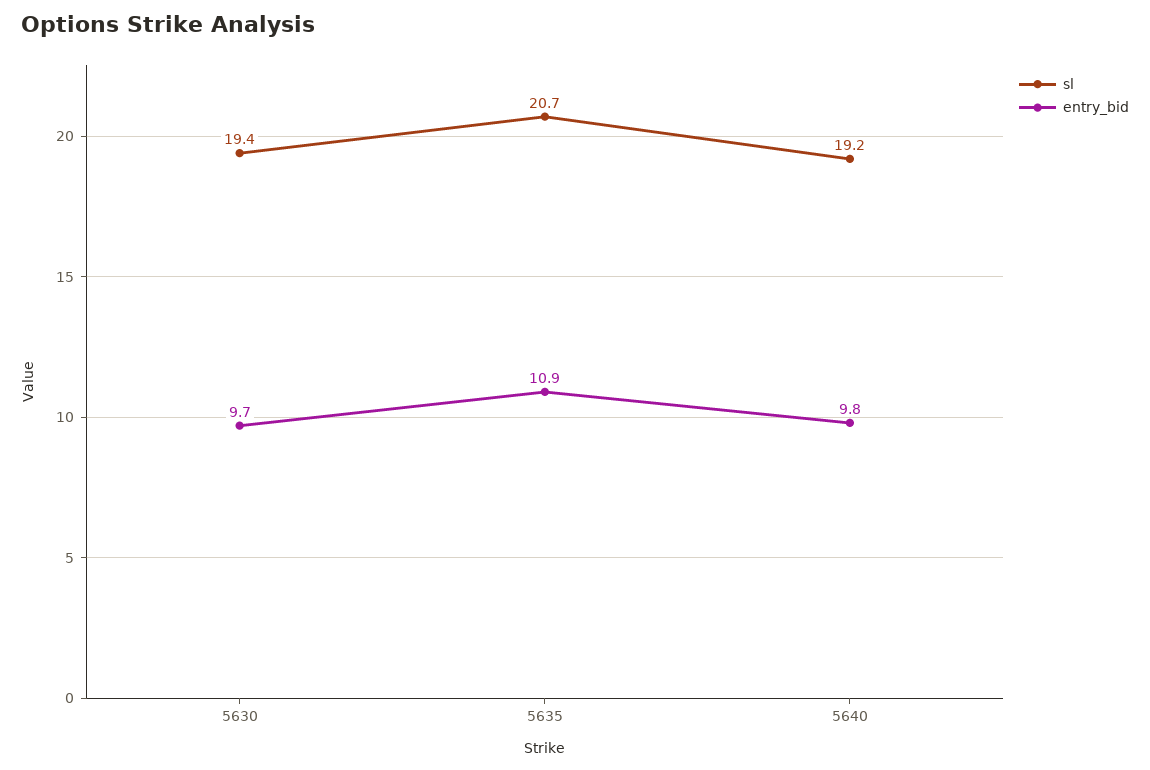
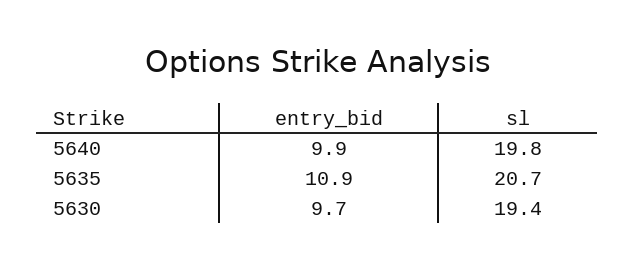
  {
    "sl": {
      "5630": 19.4,
      "5635": 20.7,
-     "5640": 19.2
+     "5640": 19.8
    },
    "entry_bid": {
      "5630": 9.7,
      "5635": 10.9,
-     "5640": 9.8
+     "5640": 9.9
    }
  }

